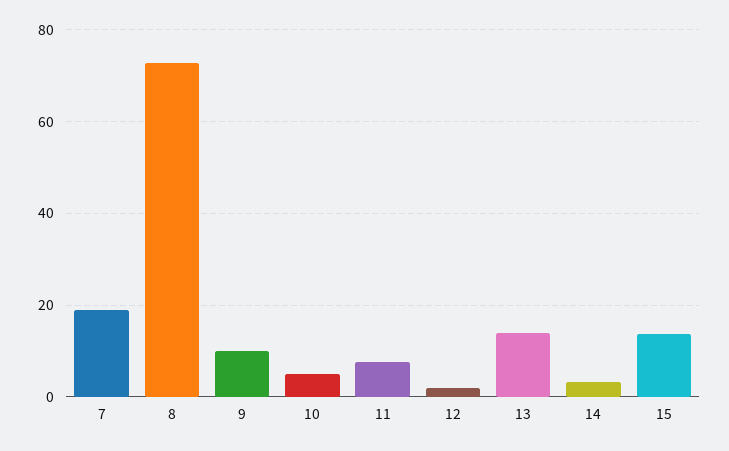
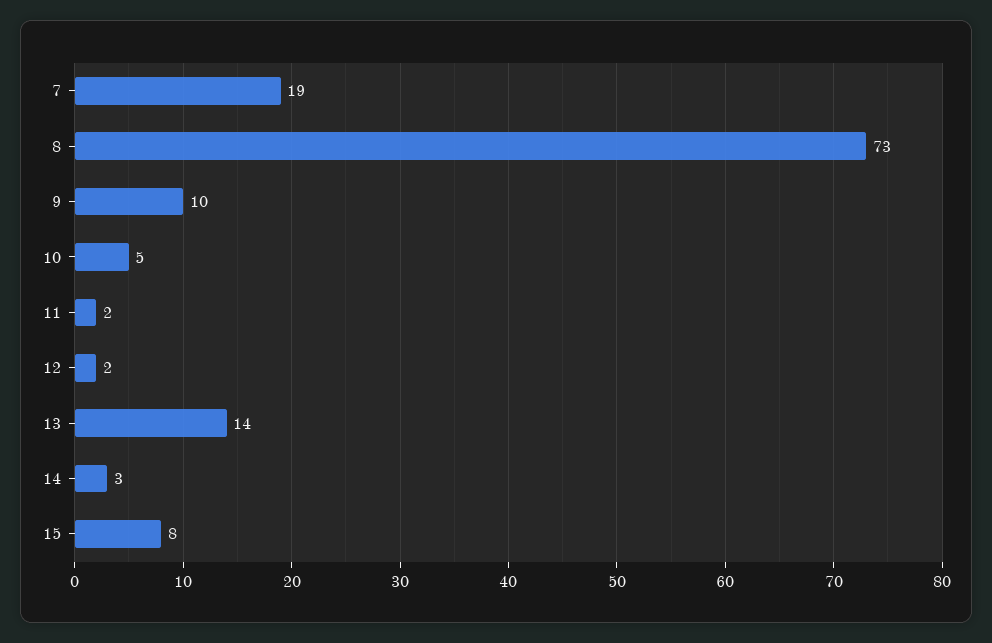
  {
    "7": 19,
    "8": 73,
    "9": 10,
    "10": 5,
-   "11": 8,
+   "11": 2,
    "12": 2,
    "13": 14,
    "14": 3,
-   "15": 14
+   "15": 8
  }

